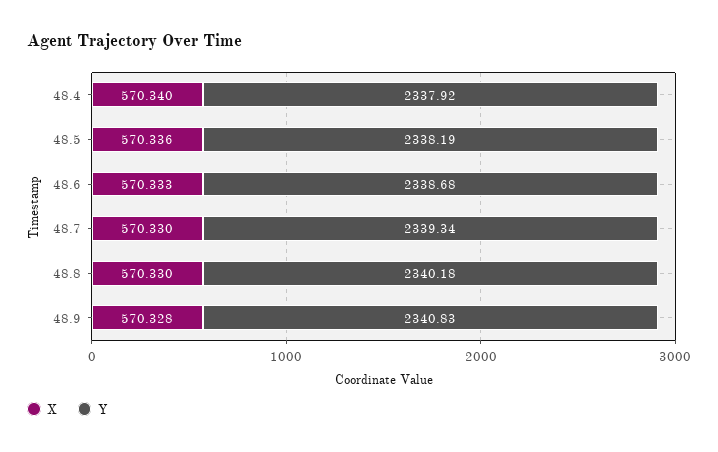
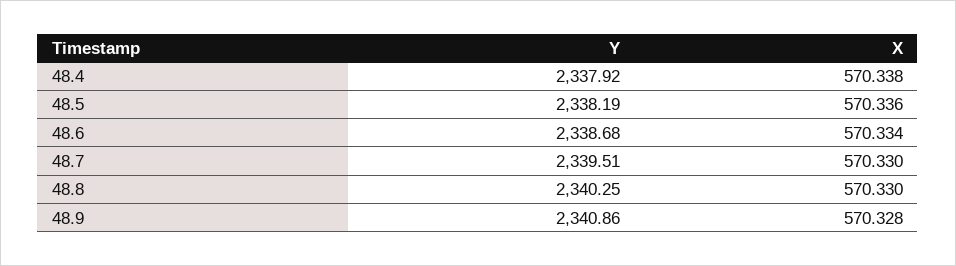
  {
    "X": {
-     "48.4": 570.34,
+     "48.4": 570.338,
      "48.5": 570.336,
-     "48.6": 570.333,
+     "48.6": 570.334,
      "48.7": 570.33,
      "48.8": 570.33,
      "48.9": 570.328
    },
    "Y": {
      "48.4": 2337.92,
      "48.5": 2338.19,
      "48.6": 2338.68,
-     "48.7": 2339.34,
+     "48.7": 2339.51,
-     "48.8": 2340.18,
+     "48.8": 2340.25,
-     "48.9": 2340.83
+     "48.9": 2340.86
    }
  }

